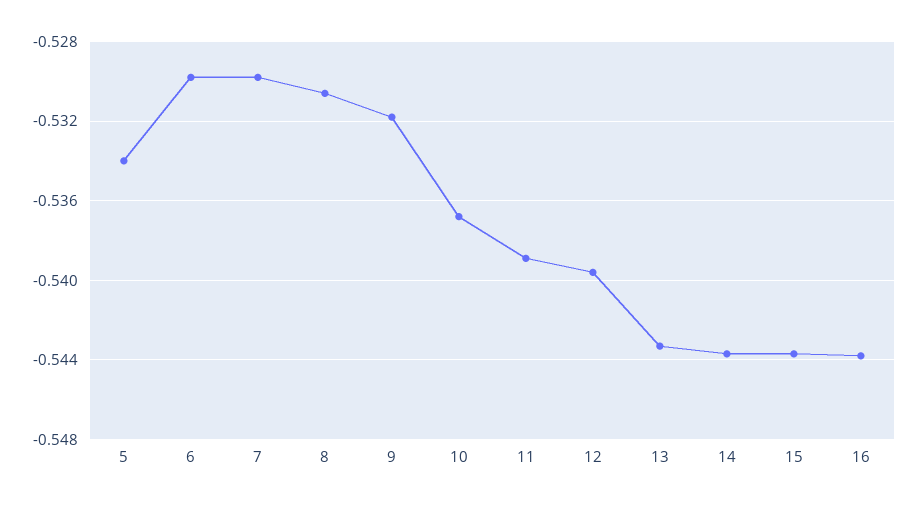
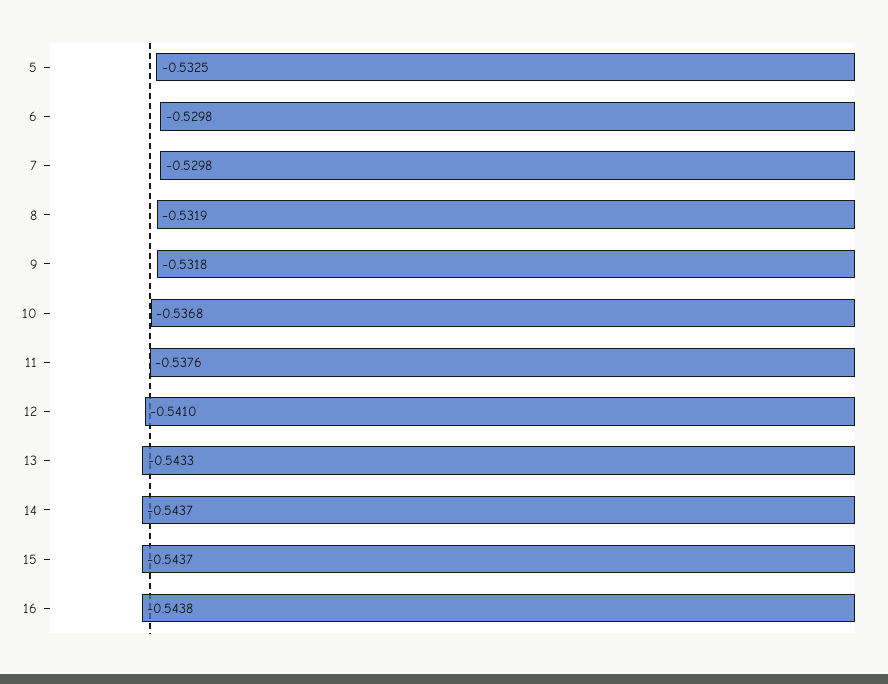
  {
-   "5": -0.534,
+   "5": -0.5325,
    "6": -0.5298,
    "7": -0.5298,
-   "8": -0.5305,
+   "8": -0.5319,
    "9": -0.5318,
    "10": -0.5368,
-   "11": -0.539,
+   "11": -0.5376,
-   "12": -0.5395,
+   "12": -0.541,
    "13": -0.5433,
    "14": -0.5437,
    "15": -0.5437,
    "16": -0.5438
  }

